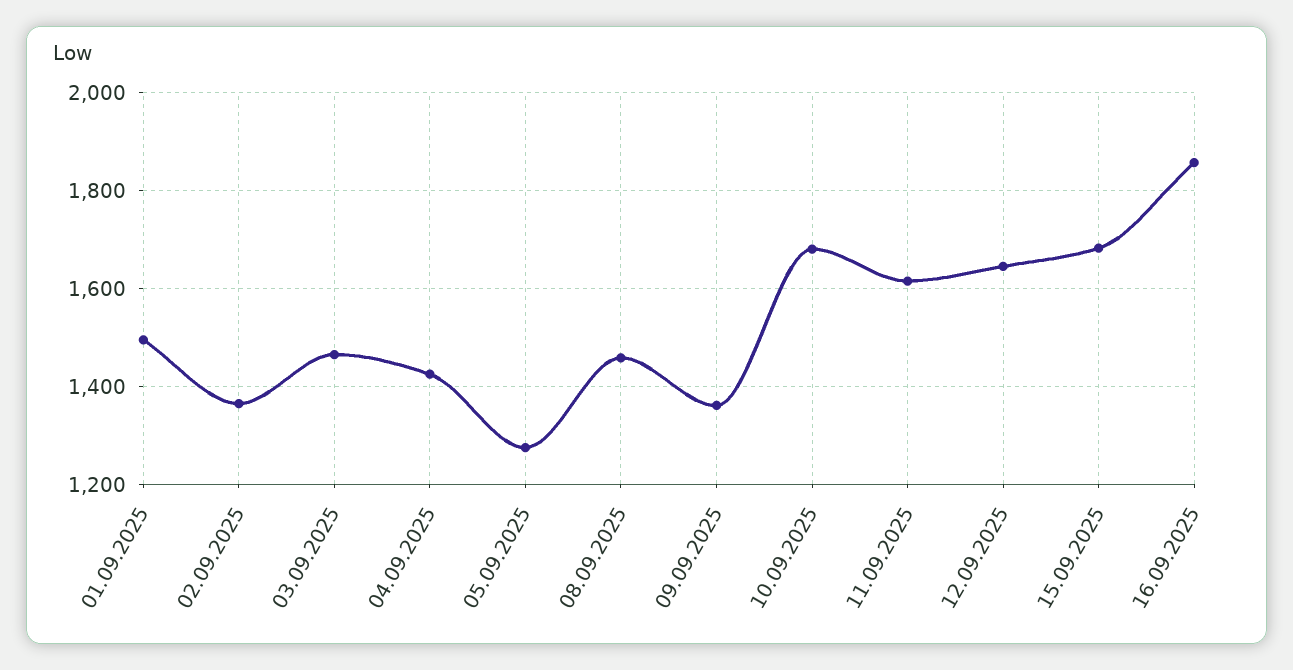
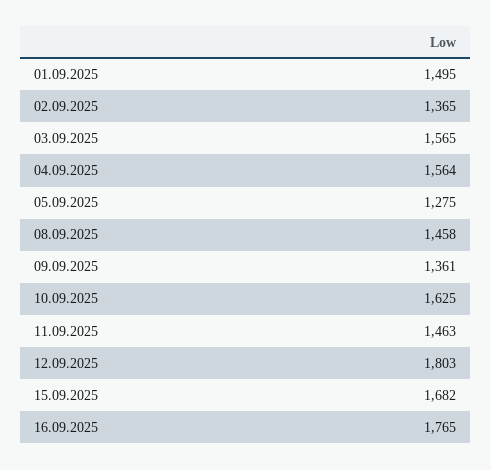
  {
    "01.09.2025": 1495,
    "02.09.2025": 1365,
-   "03.09.2025": 1460,
+   "03.09.2025": 1565,
-   "04.09.2025": 1420,
+   "04.09.2025": 1564,
    "05.09.2025": 1275,
    "08.09.2025": 1458,
    "09.09.2025": 1361,
-   "10.09.2025": 1680,
+   "10.09.2025": 1625,
-   "11.09.2025": 1620,
+   "11.09.2025": 1463,
-   "12.09.2025": 1640,
+   "12.09.2025": 1803,
    "15.09.2025": 1682,
-   "16.09.2025": 1860
+   "16.09.2025": 1765
  }

